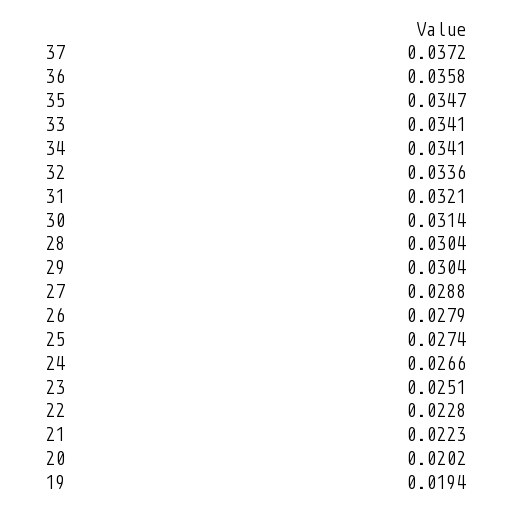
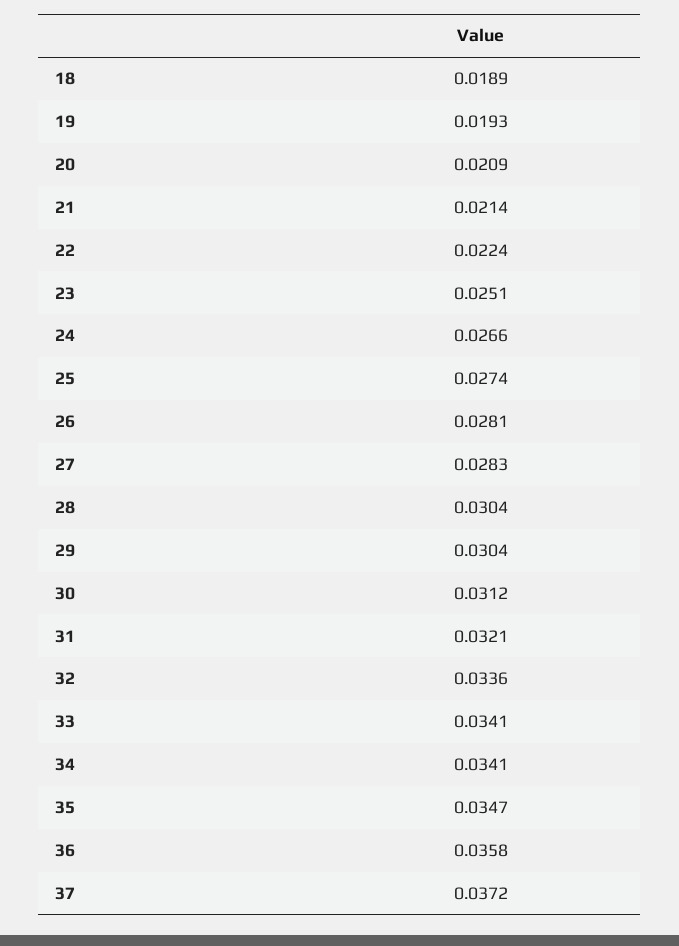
  {
    "37": 0.0372,
    "36": 0.0358,
    "35": 0.0347,
    "33": 0.0341,
    "34": 0.0341,
    "32": 0.0336,
    "31": 0.0321,
-   "30": 0.0314,
+   "30": 0.0312,
    "28": 0.0304,
    "29": 0.0304,
-   "27": 0.0288,
+   "27": 0.0283,
-   "26": 0.0279,
+   "26": 0.0281,
    "25": 0.0274,
    "24": 0.0266,
    "23": 0.0251,
-   "22": 0.0228,
+   "22": 0.0224,
-   "21": 0.0223,
+   "21": 0.0214,
-   "20": 0.0202,
+   "20": 0.0209,
-   "19": 0.0194
+   "19": 0.0193,
+   "18": 0.0189
  }

